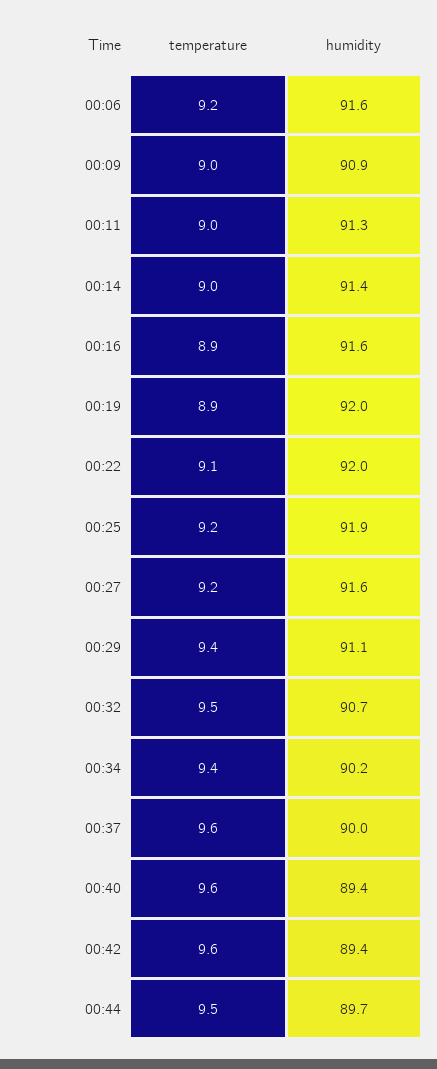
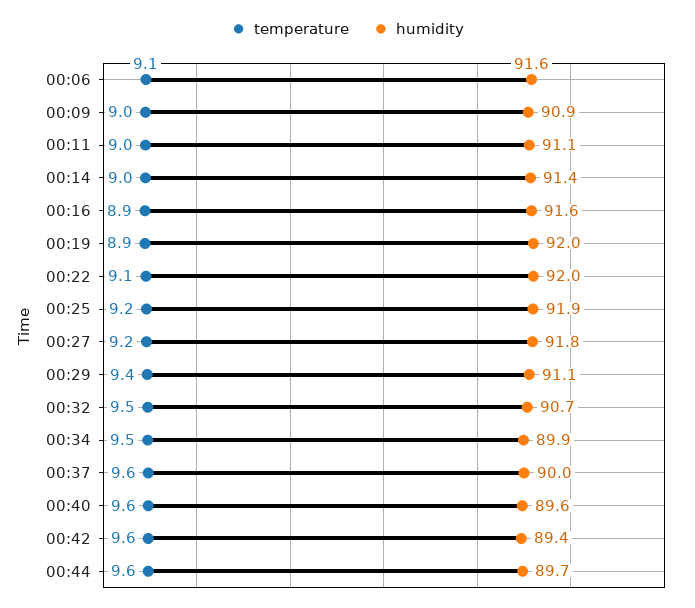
  {
    "temperature": {
-     "00:06": 9.2,
+     "00:06": 9.1,
      "00:09": 9,
      "00:11": 9,
      "00:14": 9,
      "00:16": 8.9,
      "00:19": 8.9,
      "00:22": 9.1,
      "00:25": 9.2,
      "00:27": 9.2,
      "00:29": 9.4,
      "00:32": 9.5,
-     "00:34": 9.4,
+     "00:34": 9.5,
      "00:37": 9.6,
      "00:40": 9.6,
      "00:42": 9.6,
-     "00:44": 9.5
+     "00:44": 9.6
    },
    "humidity": {
      "00:06": 91.6,
      "00:09": 90.9,
-     "00:11": 91.3,
+     "00:11": 91.1,
      "00:14": 91.4,
      "00:16": 91.6,
      "00:19": 92,
      "00:22": 92,
      "00:25": 91.9,
-     "00:27": 91.6,
+     "00:27": 91.8,
      "00:29": 91.1,
      "00:32": 90.7,
-     "00:34": 90.2,
+     "00:34": 89.9,
      "00:37": 90,
-     "00:40": 89.4,
+     "00:40": 89.6,
      "00:42": 89.4,
      "00:44": 89.7
    }
  }

